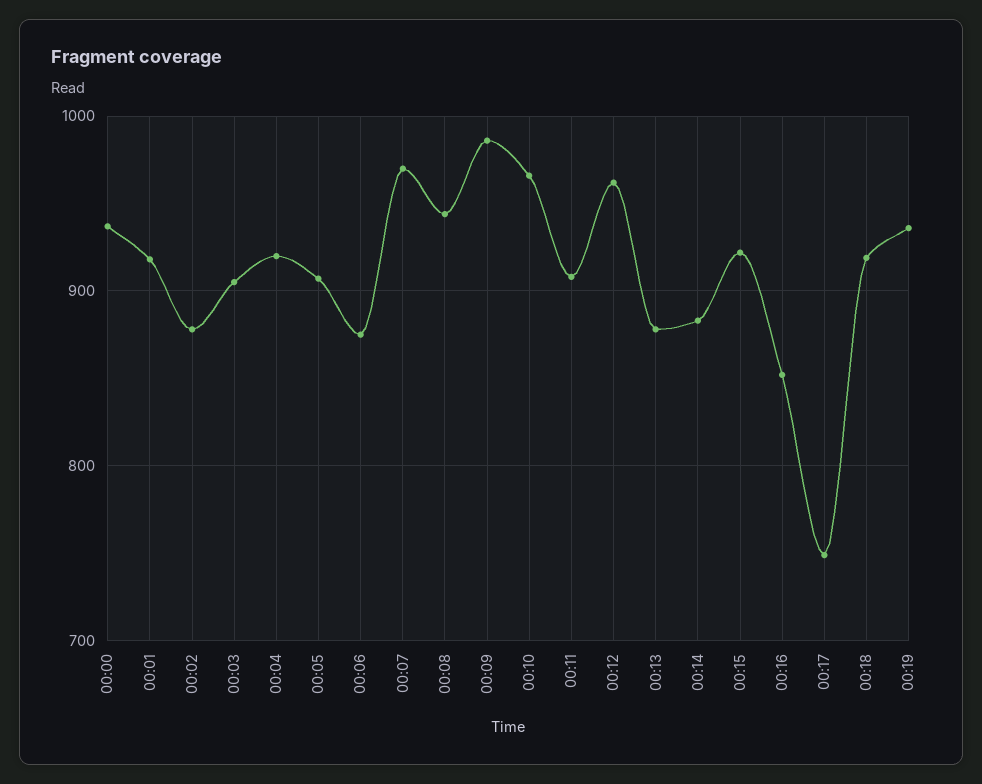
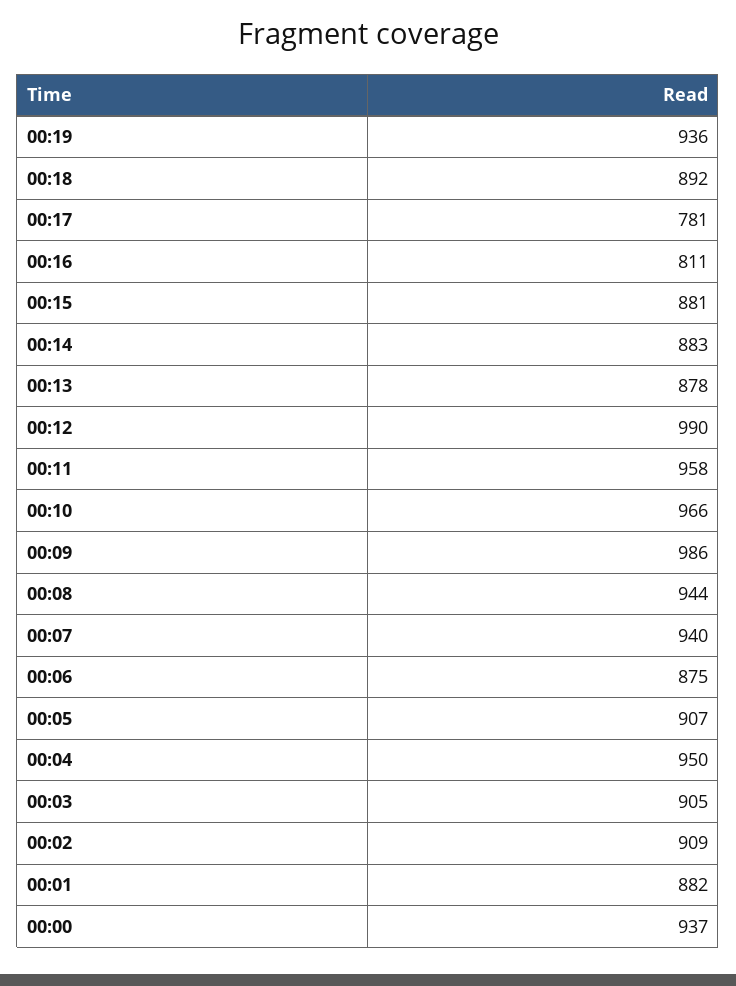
  {
    "00:00": 937,
-   "00:01": 920,
+   "00:01": 882,
-   "00:02": 880,
+   "00:02": 909,
    "00:03": 905,
-   "00:04": 920,
+   "00:04": 950,
    "00:05": 907,
    "00:06": 875,
-   "00:07": 970,
+   "00:07": 940,
    "00:08": 944,
    "00:09": 986,
    "00:10": 966,
-   "00:11": 910,
+   "00:11": 958,
-   "00:12": 960,
+   "00:12": 990,
    "00:13": 878,
    "00:14": 883,
-   "00:15": 920,
+   "00:15": 881,
-   "00:16": 850,
+   "00:16": 811,
-   "00:17": 750,
+   "00:17": 781,
-   "00:18": 920,
+   "00:18": 892,
    "00:19": 936
  }

